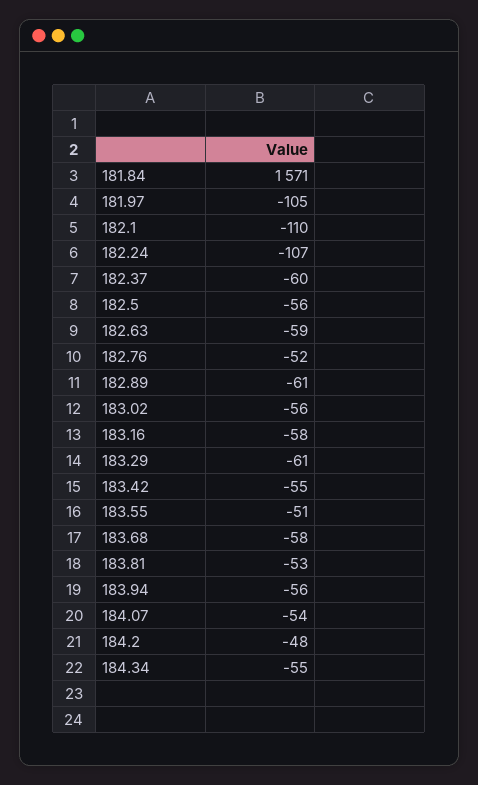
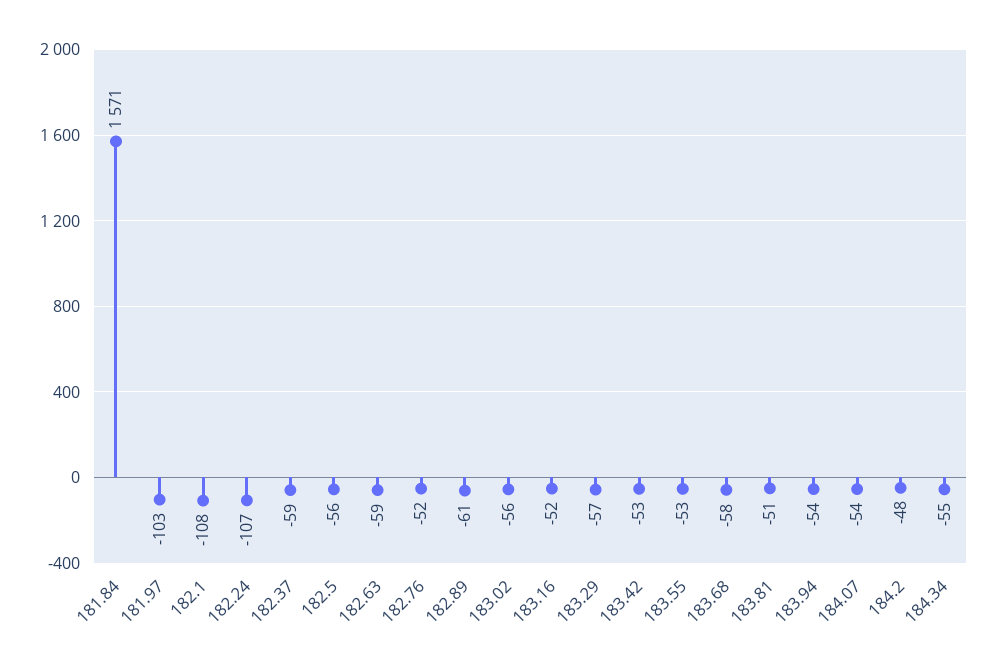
  {
    "181.84": 1571,
-   "181.97": -105,
+   "181.97": -103,
-   "182.1": -110,
+   "182.1": -108,
    "182.24": -107,
-   "182.37": -60,
+   "182.37": -59,
    "182.5": -56,
    "182.63": -59,
    "182.76": -52,
    "182.89": -61,
    "183.02": -56,
-   "183.16": -58,
+   "183.16": -52,
-   "183.29": -61,
+   "183.29": -57,
-   "183.42": -55,
+   "183.42": -53,
-   "183.55": -51,
+   "183.55": -53,
    "183.68": -58,
-   "183.81": -53,
+   "183.81": -51,
-   "183.94": -56,
+   "183.94": -54,
    "184.07": -54,
    "184.2": -48,
    "184.34": -55
  }

